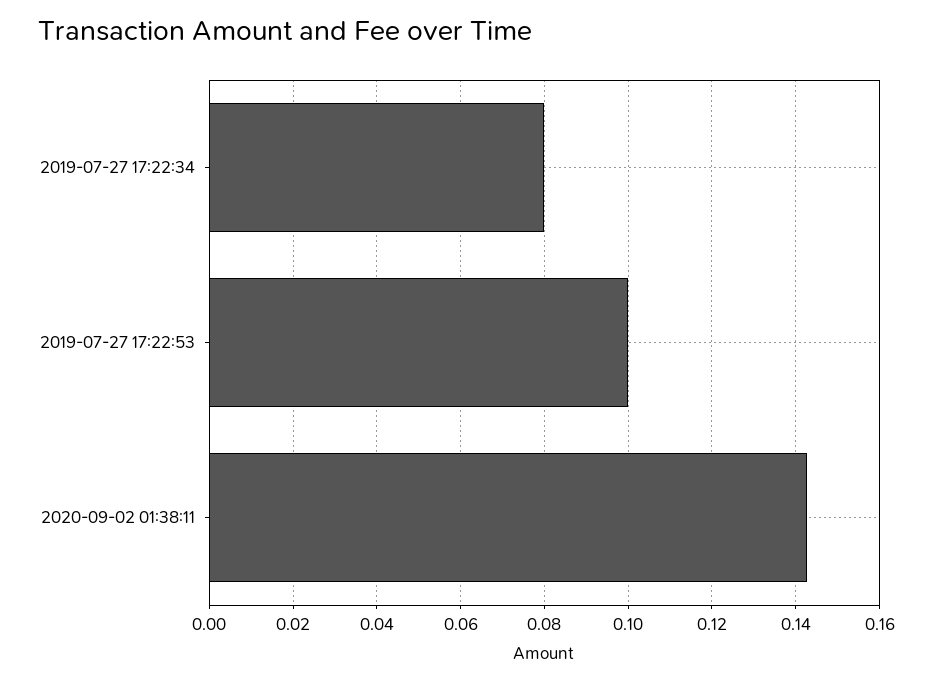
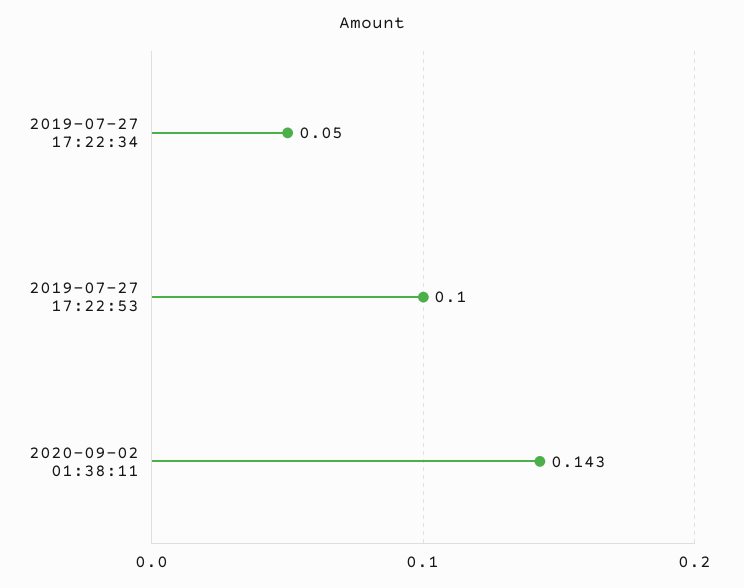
  {
-   "2019-07-27 17:22:34": 0.08,
+   "2019-07-27 17:22:34": 0.05,
    "2019-07-27 17:22:53": 0.1,
    "2020-09-02 01:38:11": 0.143
  }

